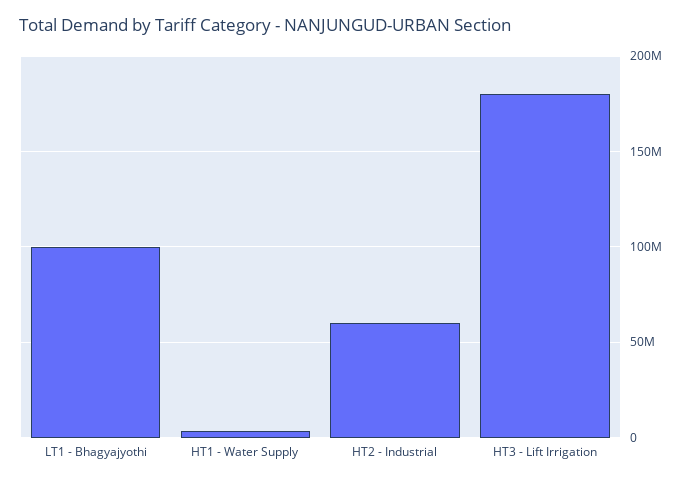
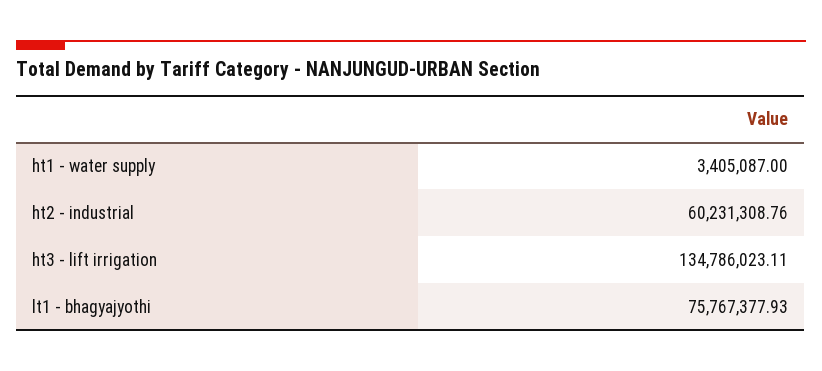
  {
-   "LT1 - Bhagyajyothi": 100000000,
+   "LT1 - Bhagyajyothi": 75767377.93,
    "HT1 - Water Supply": 3405087,
    "HT2 - Industrial": 60231308.76,
-   "HT3 - Lift Irrigation": 180000000
+   "HT3 - Lift Irrigation": 134786023.11
  }

